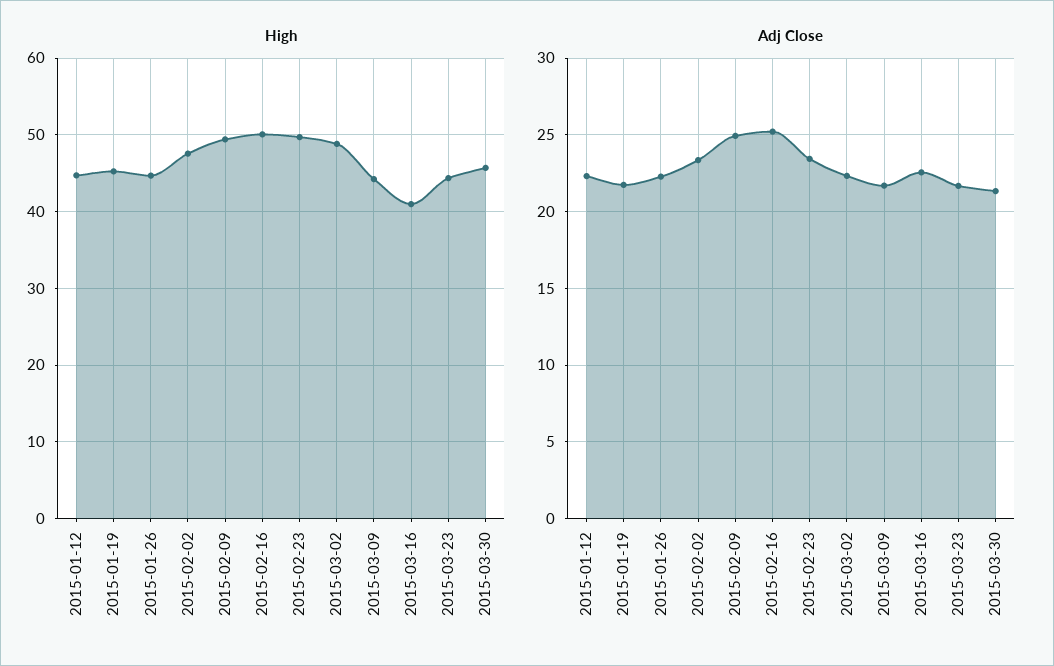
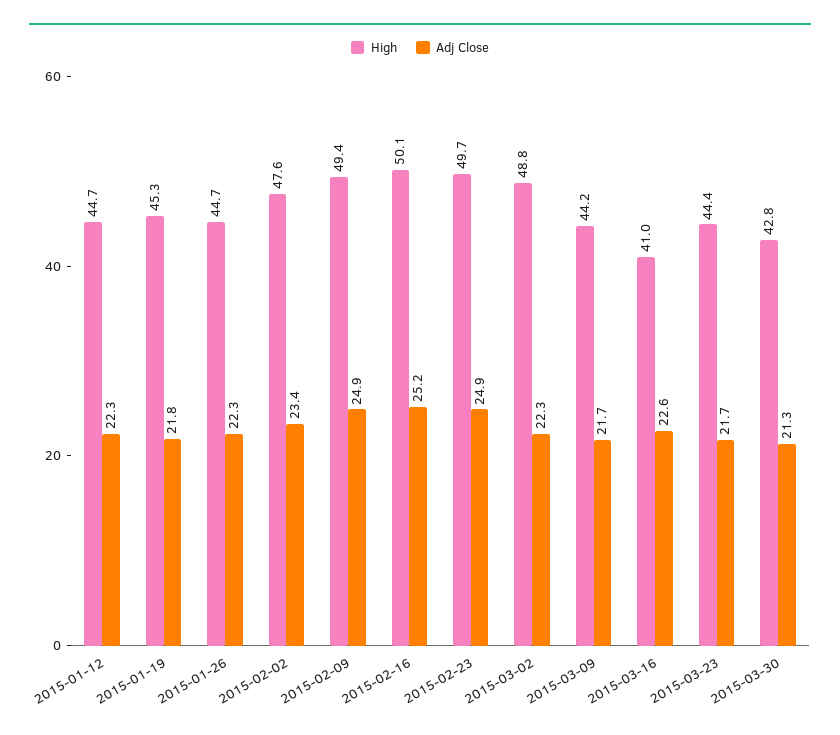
  {
    "High": {
      "2015-01-12": 44.7,
      "2015-01-19": 45.3,
      "2015-01-26": 44.7,
      "2015-02-02": 47.6,
      "2015-02-09": 49.4,
      "2015-02-16": 50.1,
      "2015-02-23": 49.7,
      "2015-03-02": 48.8,
      "2015-03-09": 44.2,
      "2015-03-16": 41,
      "2015-03-23": 44.4,
-     "2015-03-30": 46
+     "2015-03-30": 42.8
    },
    "Adj Close": {
      "2015-01-12": 22.3,
      "2015-01-19": 21.8,
      "2015-01-26": 22.3,
      "2015-02-02": 23.4,
      "2015-02-09": 24.9,
      "2015-02-16": 25.2,
-     "2015-02-23": 23.5,
+     "2015-02-23": 24.9,
      "2015-03-02": 22.3,
      "2015-03-09": 21.7,
      "2015-03-16": 22.6,
      "2015-03-23": 21.7,
      "2015-03-30": 21.3
    }
  }

